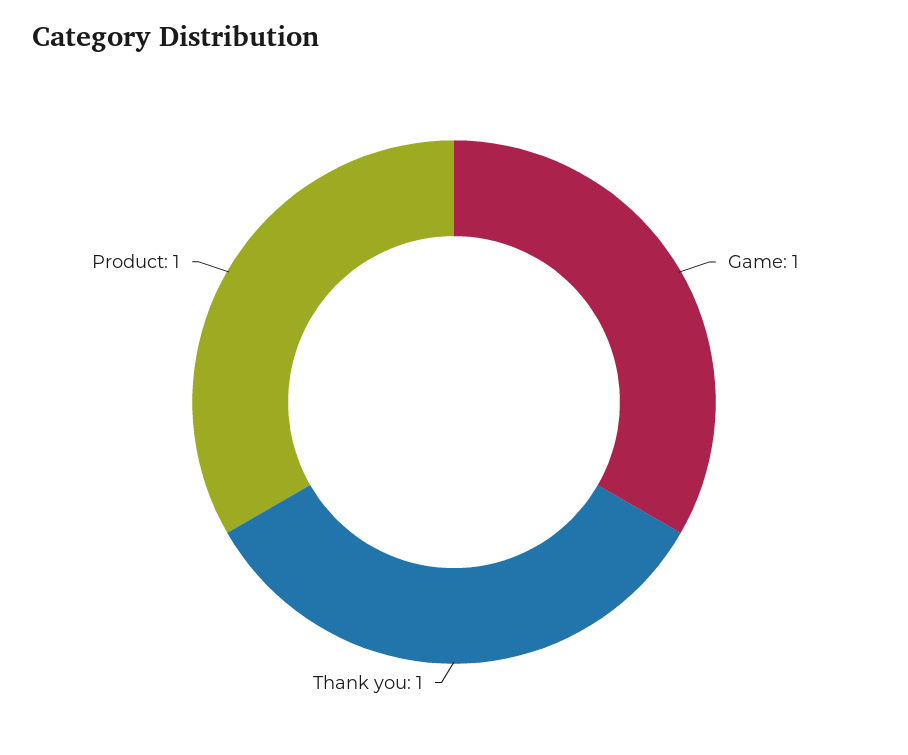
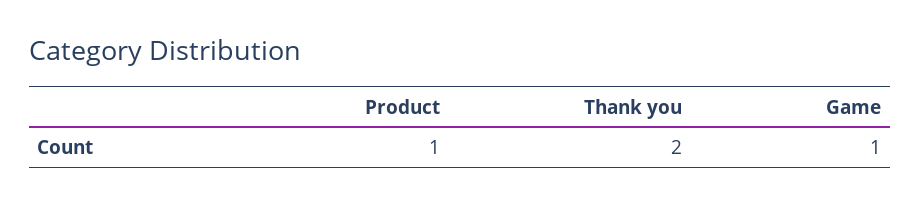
  {
    "Game": 1,
-   "Thank you": 1,
+   "Thank you": 2,
    "Product": 1
  }

